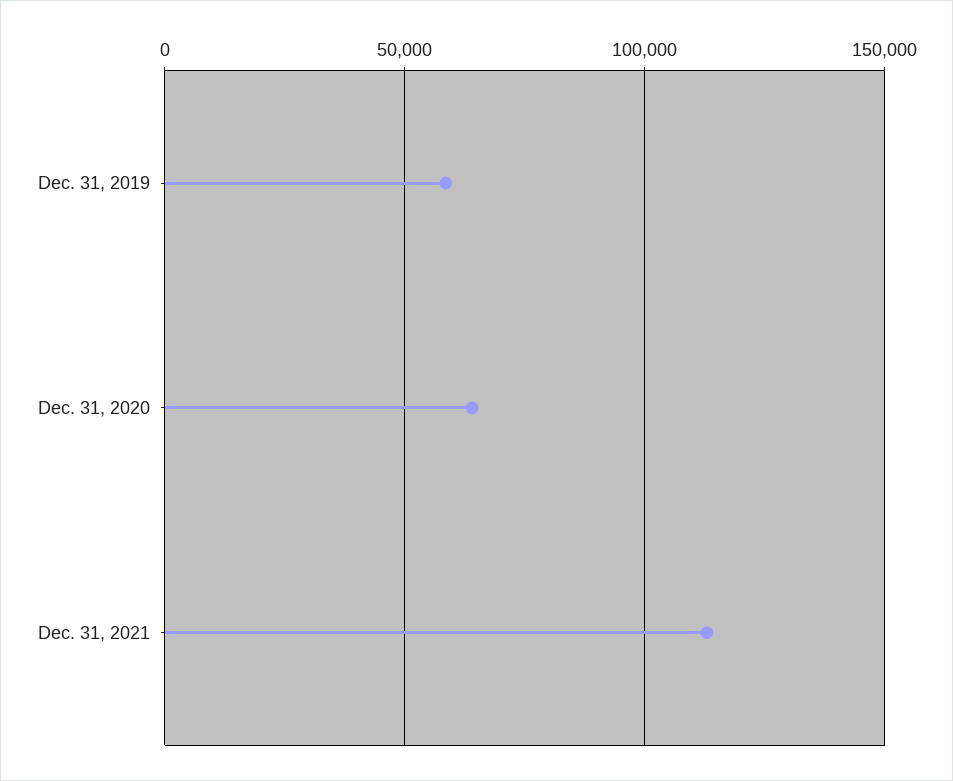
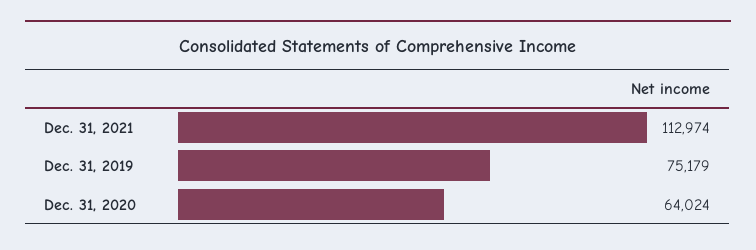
  {
-   "Dec. 31, 2019": 60000,
+   "Dec. 31, 2019": 75179,
    "Dec. 31, 2020": 64024,
    "Dec. 31, 2021": 112974
  }

